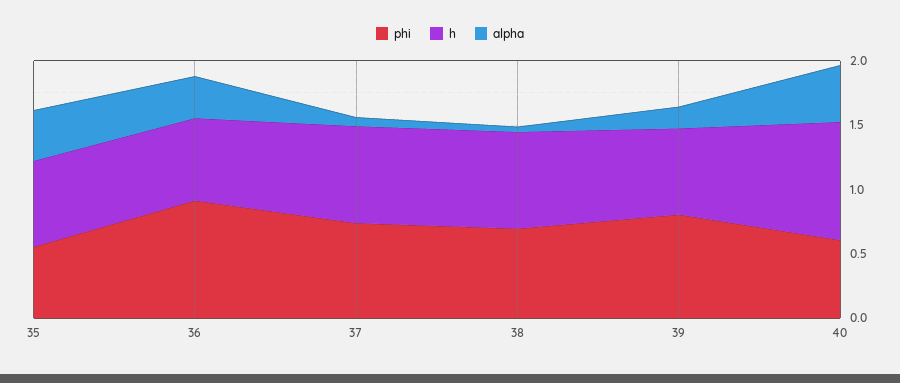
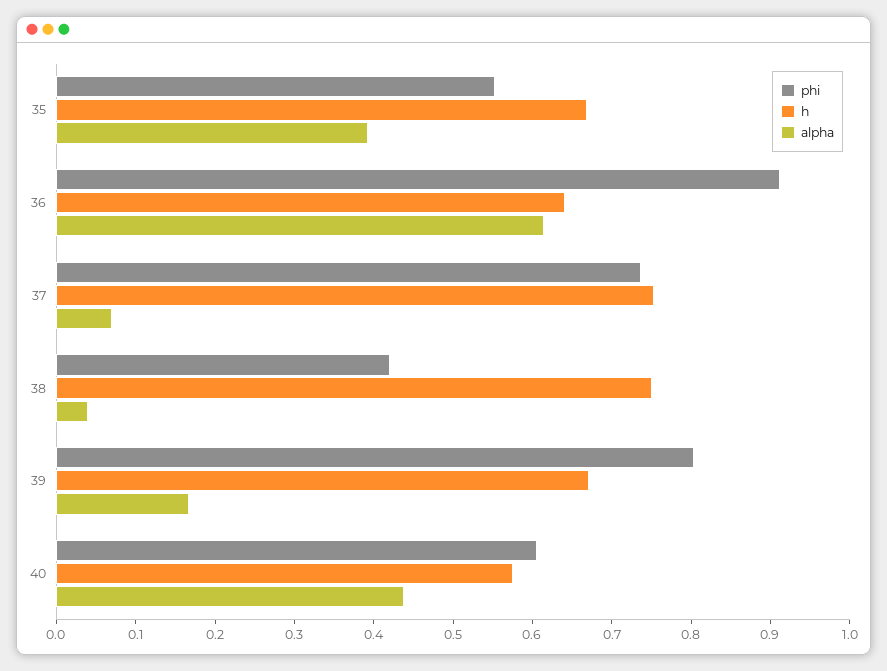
  {
    "phi": {
      "35": 0.56,
      "36": 0.92,
      "37": 0.74,
-     "38": 0.7,
+     "38": 0.42,
      "39": 0.8,
      "40": 0.6
    },
    "h": {
      "35": 0.66,
      "36": 0.64,
      "37": 0.76,
      "38": 0.76,
      "39": 0.68,
-     "40": 0.9
+     "40": 0.58
    },
    "alpha": {
      "35": 0.4,
-     "36": 0.3,
+     "36": 0.62,
      "37": 0.06,
      "38": 0.04,
      "39": 0.16,
      "40": 0.44
    }
  }

